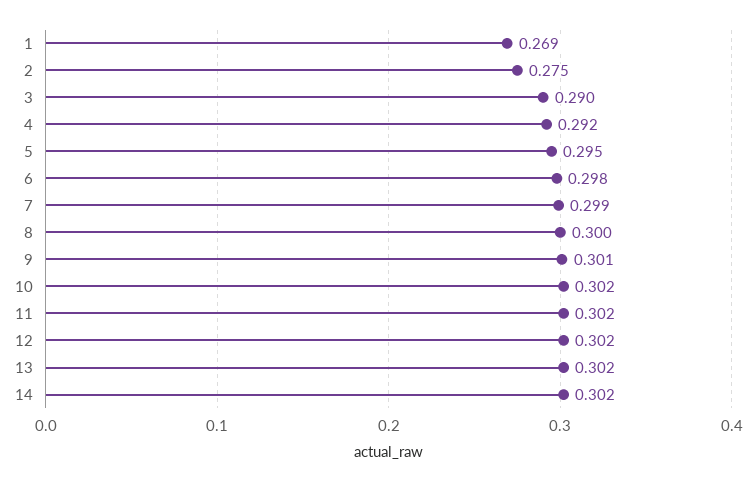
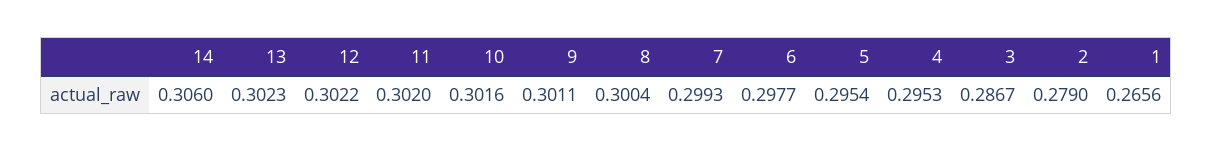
  {
-   "1": 0.269,
+   "1": 0.2656,
-   "2": 0.275,
+   "2": 0.279,
-   "3": 0.29,
+   "3": 0.2867,
-   "4": 0.292,
+   "4": 0.2953,
    "5": 0.2954,
    "6": 0.2977,
    "7": 0.2993,
    "8": 0.3004,
    "9": 0.3011,
    "10": 0.3016,
    "11": 0.302,
    "12": 0.3022,
    "13": 0.3023,
-   "14": 0.302
+   "14": 0.306
  }

